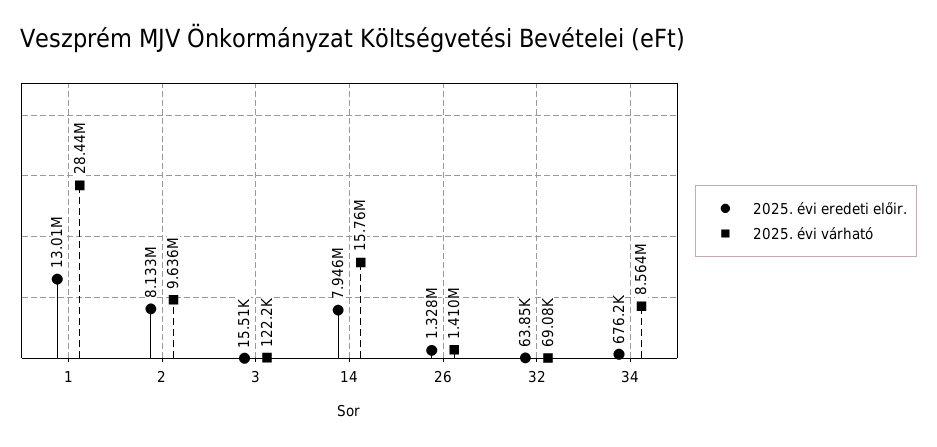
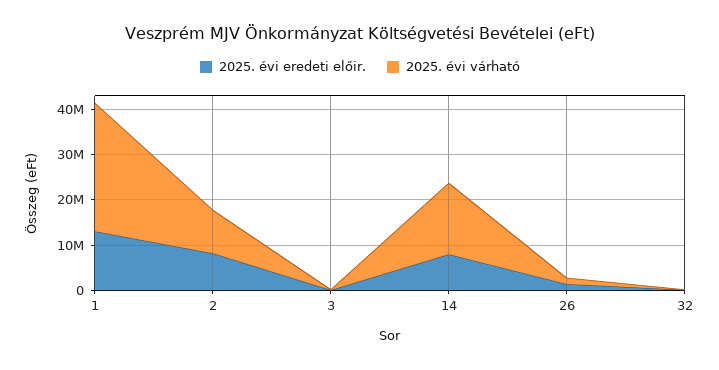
  {
    "2025. évi eredeti előir.": {
      "1": 13010000,
      "2": 8133000,
      "3": 15510,
      "14": 7946000,
      "26": 1328000,
-     "32": 63850,
+     "32": 63850
-     "34": 676200
    },
    "2025. évi várható": {
      "1": 28440000,
      "2": 9636000,
      "3": 122200,
      "14": 15760000,
      "26": 1410000,
-     "32": 69080,
+     "32": 69080
-     "34": 8564000
    }
  }

